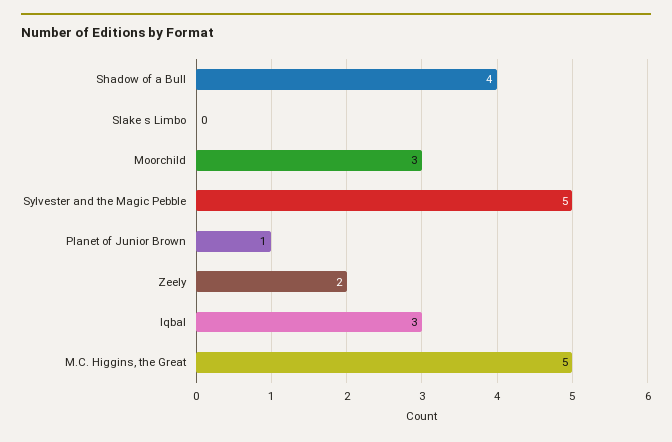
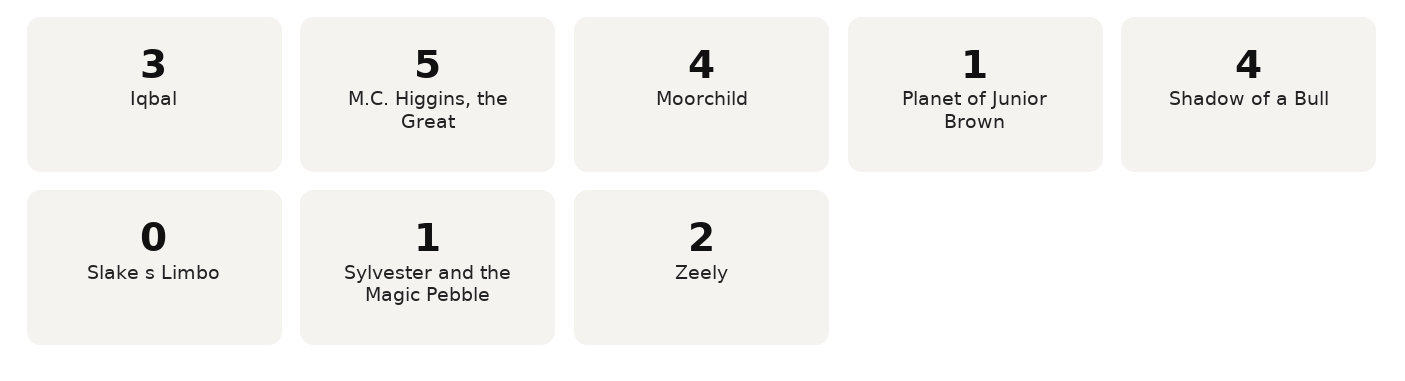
  {
    "Shadow of a Bull": 4,
    "Slake s Limbo": 0,
-   "Moorchild": 3,
+   "Moorchild": 4,
-   "Sylvester and the Magic Pebble": 5,
+   "Sylvester and the Magic Pebble": 1,
    "Planet of Junior Brown": 1,
    "Zeely": 2,
    "Iqbal": 3,
    "M.C. Higgins, the Great": 5
  }

